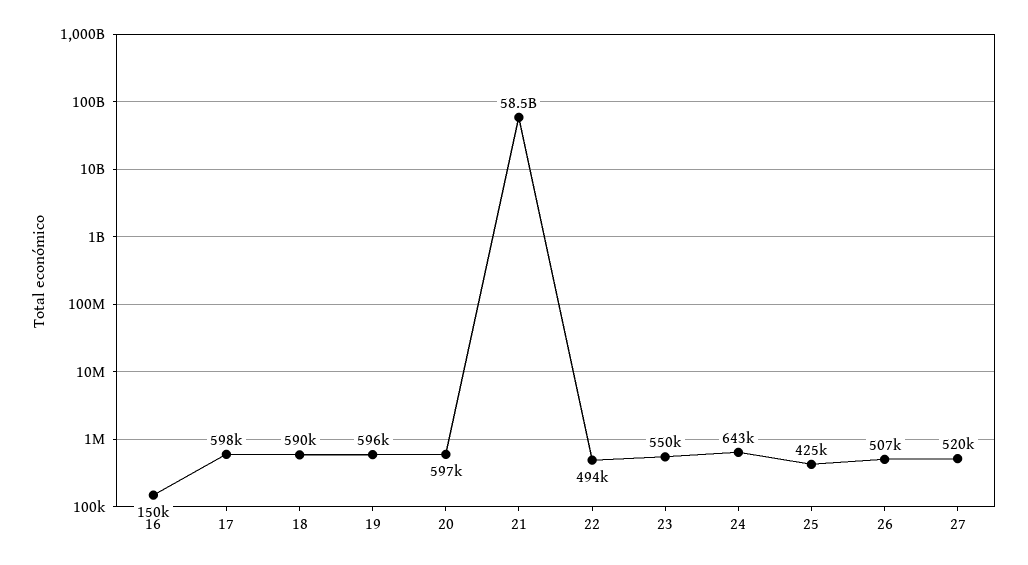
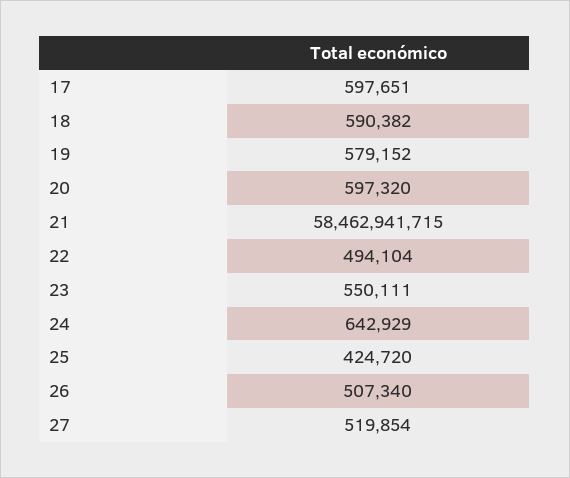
  {
-   "16": 150000,
    "17": 597651,
    "18": 590382,
-   "19": 596000,
+   "19": 579152,
    "20": 597320,
    "21": 58462941715,
    "22": 494104,
    "23": 550111,
    "24": 642929,
    "25": 424720,
    "26": 507340,
    "27": 519854
  }

